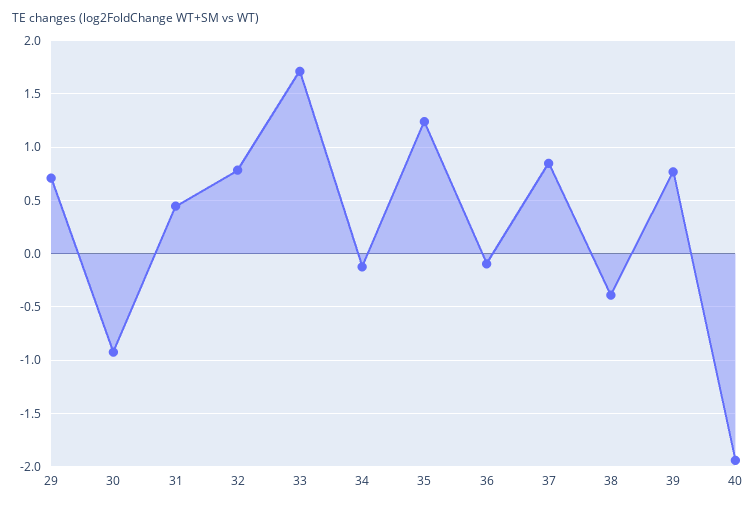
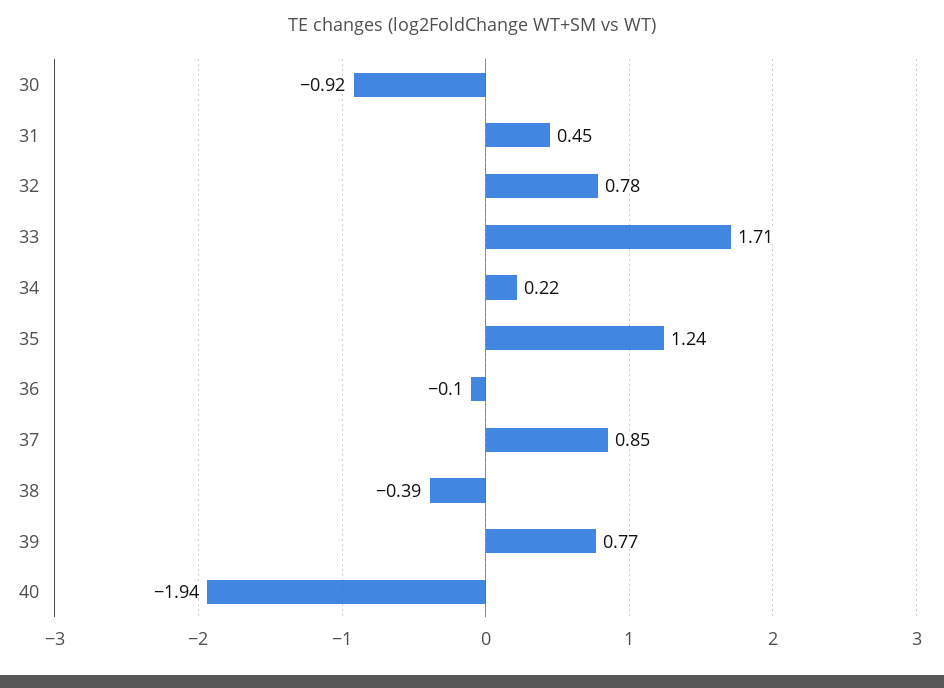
  {
-   "29": 0.7,
    "30": -0.92,
    "31": 0.45,
    "32": 0.78,
    "33": 1.71,
-   "34": -0.1,
+   "34": 0.22,
    "35": 1.24,
    "36": -0.1,
    "37": 0.85,
    "38": -0.39,
    "39": 0.77,
    "40": -1.94
  }

